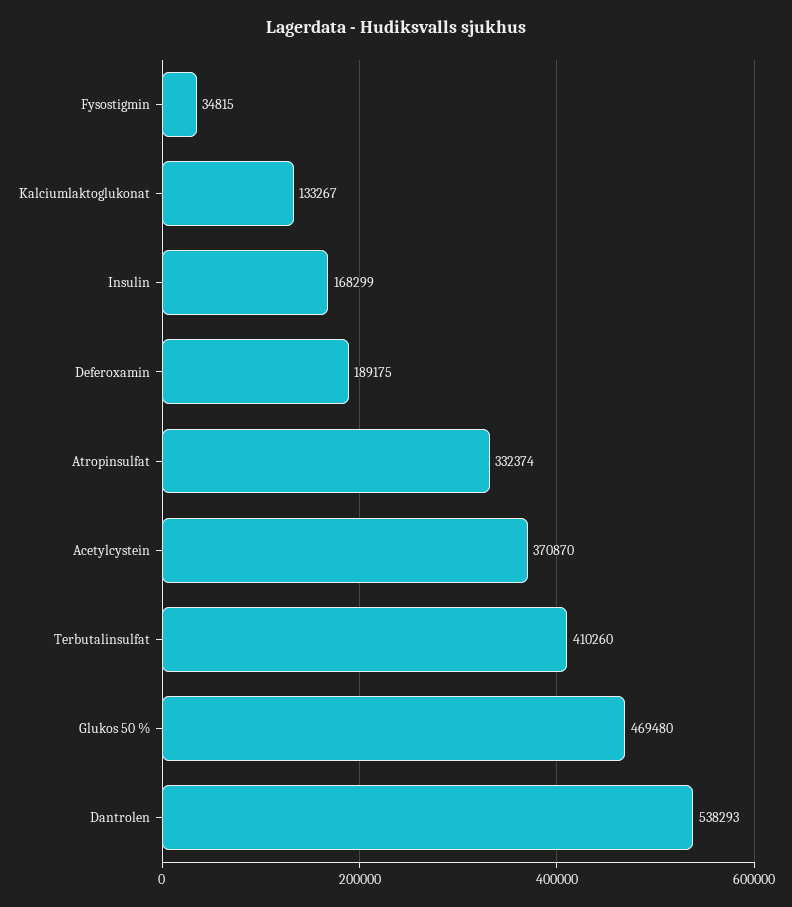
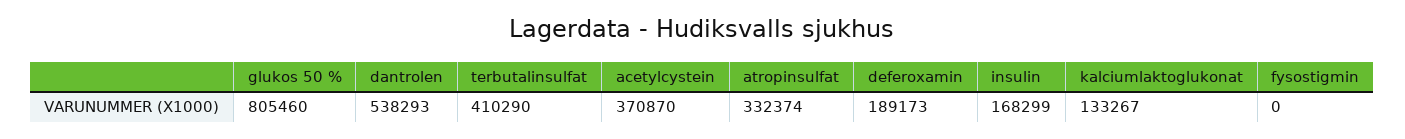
  {
-   "Fysostigmin": 34815,
+   "Fysostigmin": 0,
    "Kalciumlaktoglukonat": 133267,
    "Insulin": 168299,
-   "Deferoxamin": 189175,
+   "Deferoxamin": 189173,
    "Atropinsulfat": 332374,
    "Acetylcystein": 370870,
-   "Terbutalinsulfat": 410260,
+   "Terbutalinsulfat": 410290,
-   "Glukos 50 %": 469480,
+   "Glukos 50 %": 805460,
    "Dantrolen": 538293
  }

